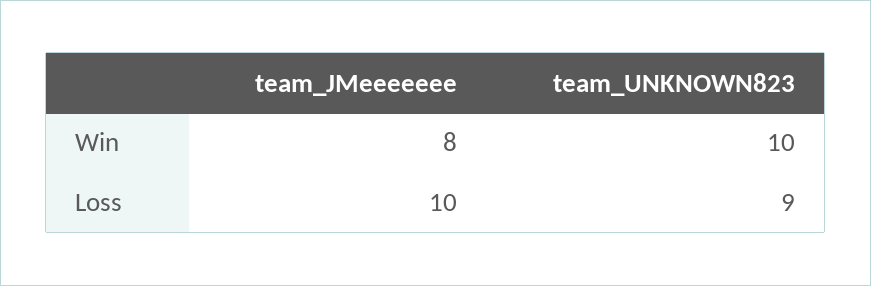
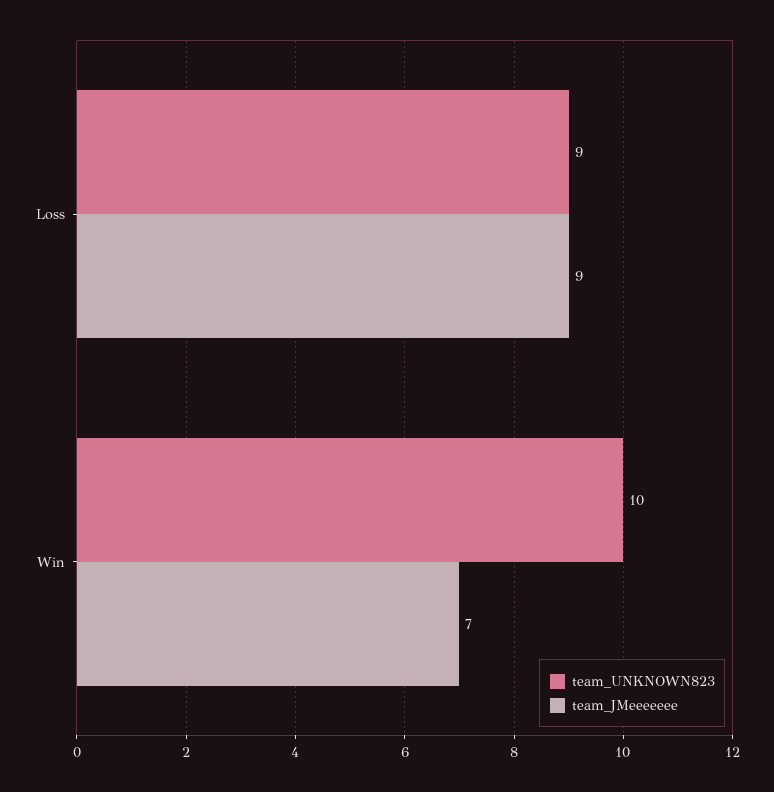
  {
    "team_JMeeeeeee": {
-     "Win": 8,
+     "Win": 7,
-     "Loss": 10
+     "Loss": 9
    },
    "team_UNKNOWN823": {
      "Win": 10,
      "Loss": 9
    }
  }

